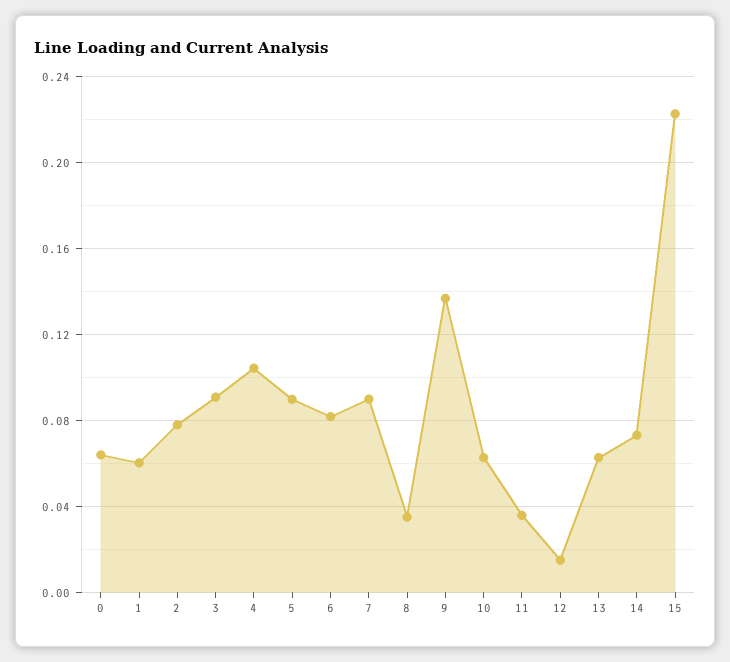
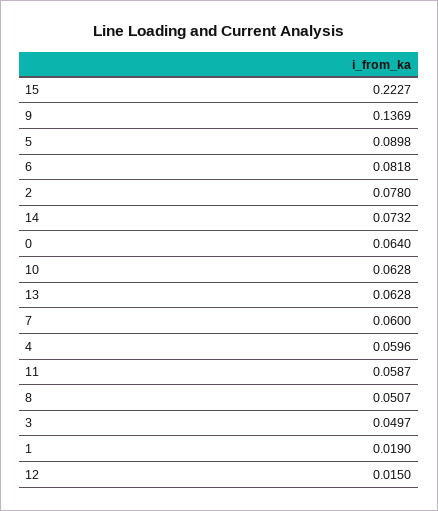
  {
    "0": 0.064,
-   "1": 0.06,
+   "1": 0.019,
    "2": 0.078,
-   "3": 0.09,
+   "3": 0.0497,
-   "4": 0.105,
+   "4": 0.0596,
    "5": 0.0898,
    "6": 0.0818,
-   "7": 0.09,
+   "7": 0.06,
-   "8": 0.035,
+   "8": 0.0507,
    "9": 0.1369,
    "10": 0.0628,
-   "11": 0.035,
+   "11": 0.0587,
    "12": 0.015,
    "13": 0.0628,
    "14": 0.0732,
    "15": 0.2227
  }

